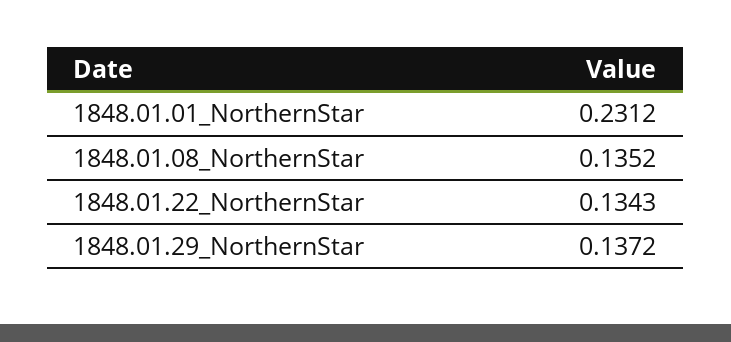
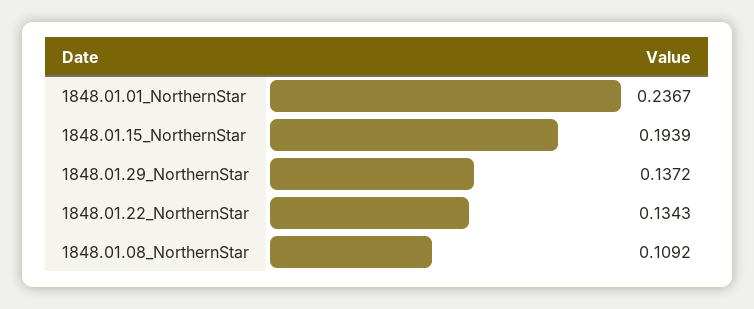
  {
-   "1848.01.01_NorthernStar": 0.2312,
+   "1848.01.01_NorthernStar": 0.2367,
-   "1848.01.08_NorthernStar": 0.1352,
+   "1848.01.08_NorthernStar": 0.1092,
    "1848.01.22_NorthernStar": 0.1343,
-   "1848.01.29_NorthernStar": 0.1372
+   "1848.01.29_NorthernStar": 0.1372,
+   "1848.01.15_NorthernStar": 0.1939
  }

